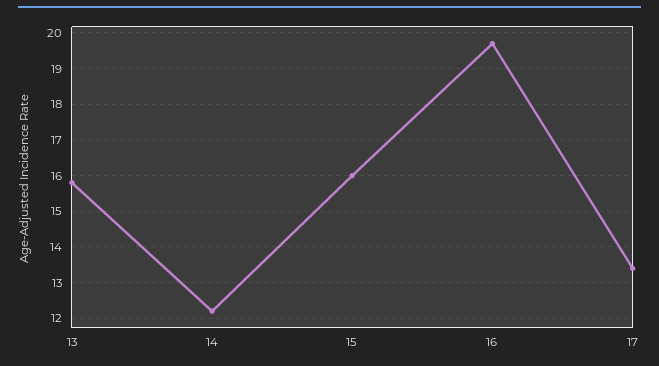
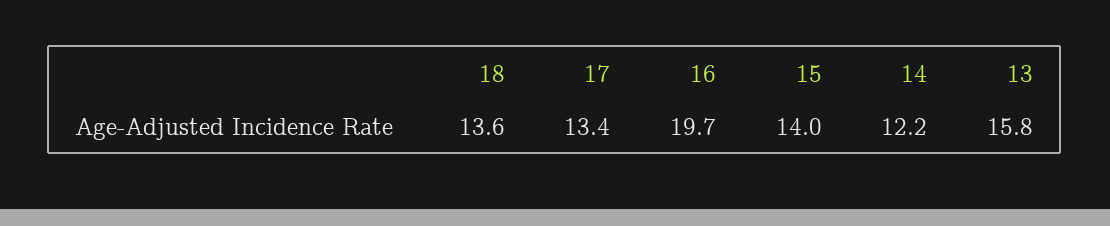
  {
    "13": 15.8,
    "14": 12.2,
-   "15": 16,
+   "15": 14,
    "16": 19.7,
-   "17": 13.4
+   "17": 13.4,
+   "18": 13.6
  }

